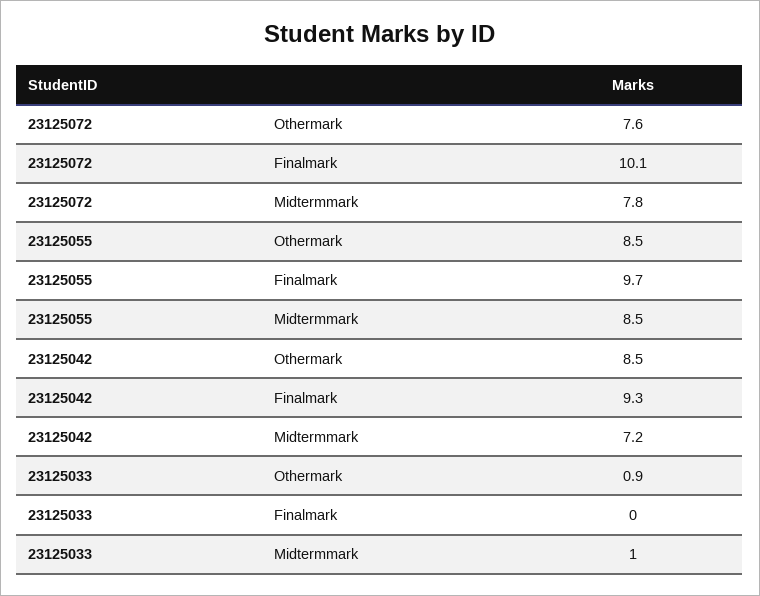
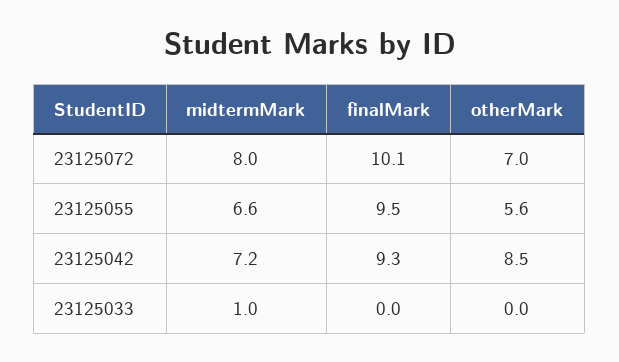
  {
    "23125072": {
-     "Othermark": 7.6,
+     "Othermark": 7,
      "Finalmark": 10.1,
-     "Midtermmark": 7.8
+     "Midtermmark": 8
    },
    "23125055": {
-     "Othermark": 8.5,
+     "Othermark": 5.6,
-     "Finalmark": 9.7,
+     "Finalmark": 9.5,
-     "Midtermmark": 8.5
+     "Midtermmark": 6.6
    },
    "23125042": {
      "Othermark": 8.5,
      "Finalmark": 9.3,
      "Midtermmark": 7.2
    },
    "23125033": {
-     "Othermark": 0.9,
+     "Othermark": 0,
      "Finalmark": 0,
      "Midtermmark": 1
    }
  }

